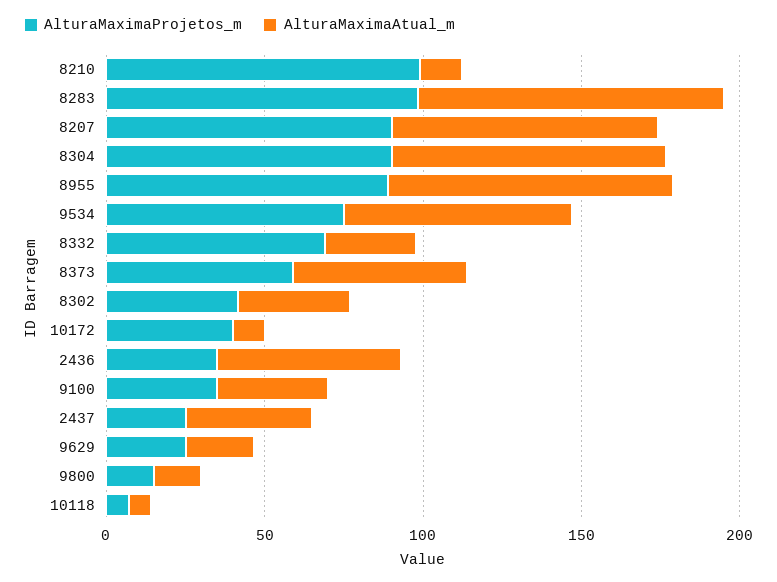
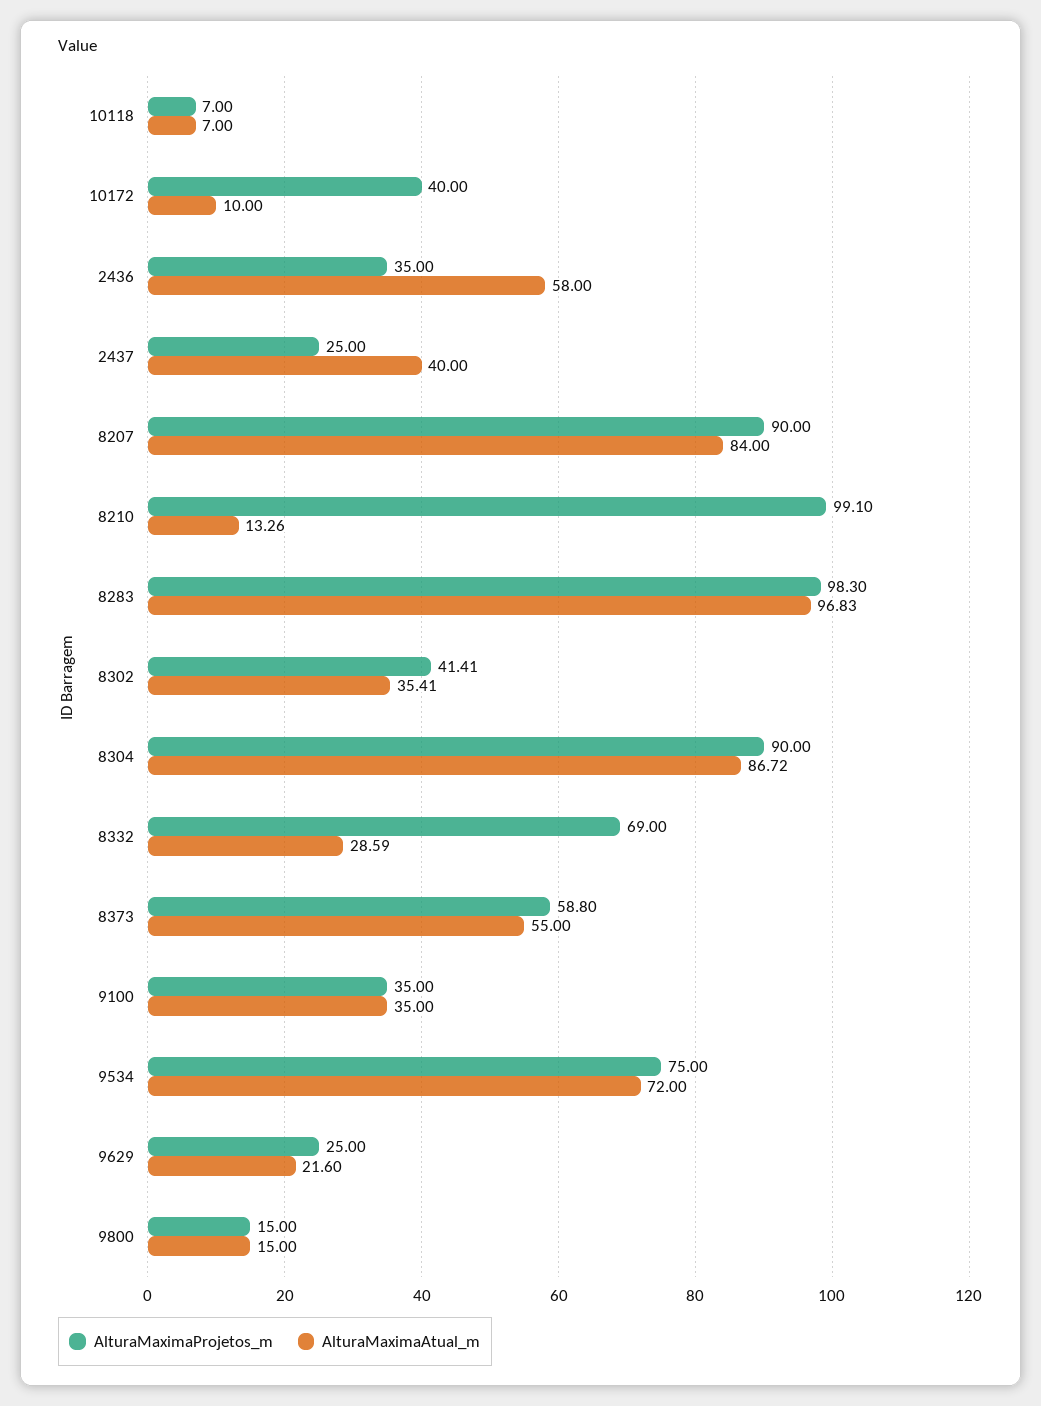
  {
    "AlturaMaximaProjetos_m": {
      "8210": 99.1,
      "8283": 98.3,
      "8207": 90,
      "8304": 90,
-     "8955": 90,
      "9534": 75,
      "8332": 69,
      "8373": 58.8,
      "8302": 41.41,
      "10172": 40,
      "2436": 35,
      "9100": 35,
      "2437": 25,
      "9629": 25,
      "9800": 15,
      "10118": 7
    },
    "AlturaMaximaAtual_m": {
      "8210": 13.26,
      "8283": 96.83,
      "8207": 84,
      "8304": 86.72,
-     "8955": 90,
      "9534": 72,
      "8332": 28.59,
      "8373": 55,
      "8302": 35.41,
      "10172": 10,
      "2436": 58,
      "9100": 35,
      "2437": 40,
      "9629": 21.6,
      "9800": 15,
      "10118": 7
    }
  }

